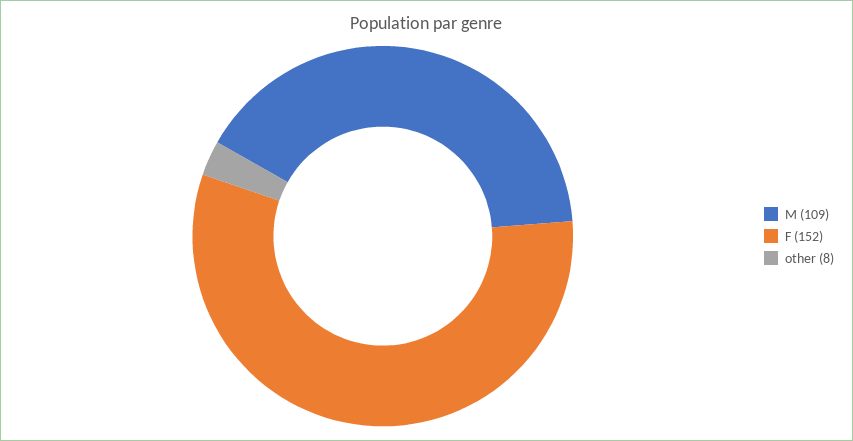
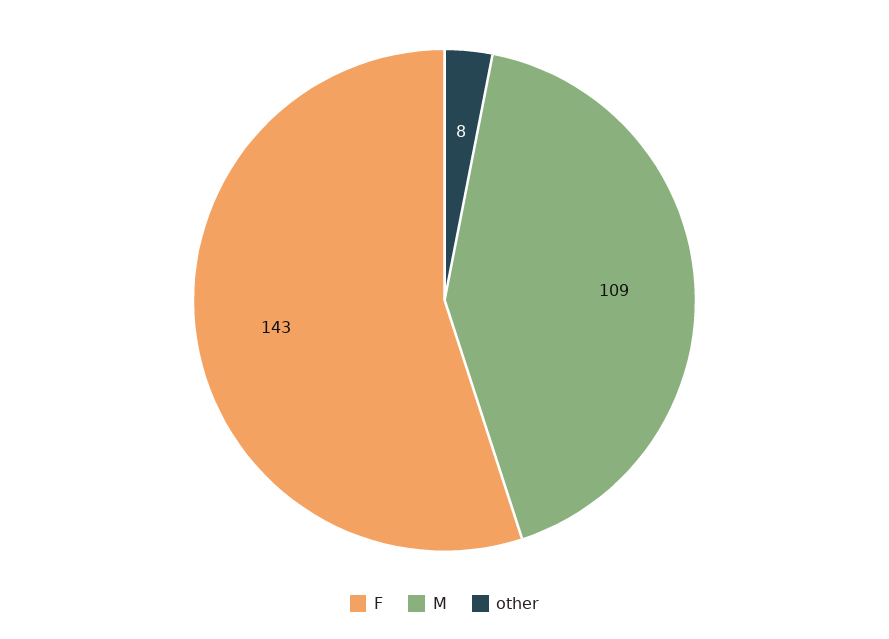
  {
    "M": 109,
-   "F": 152,
+   "F": 143,
    "other": 8
  }

